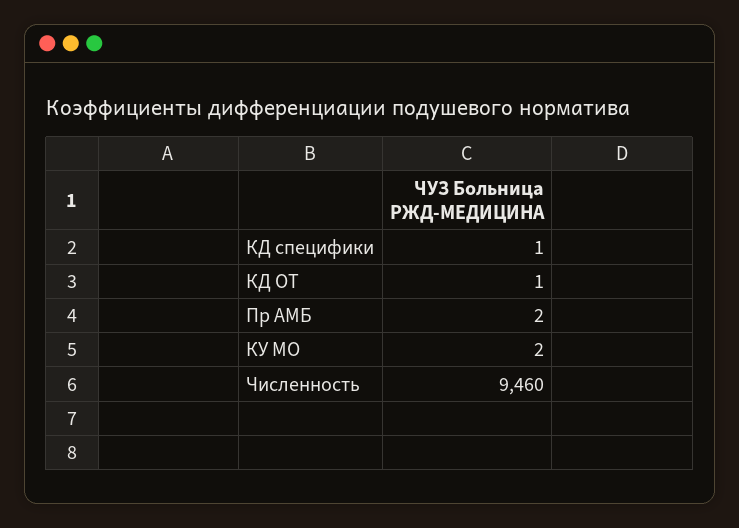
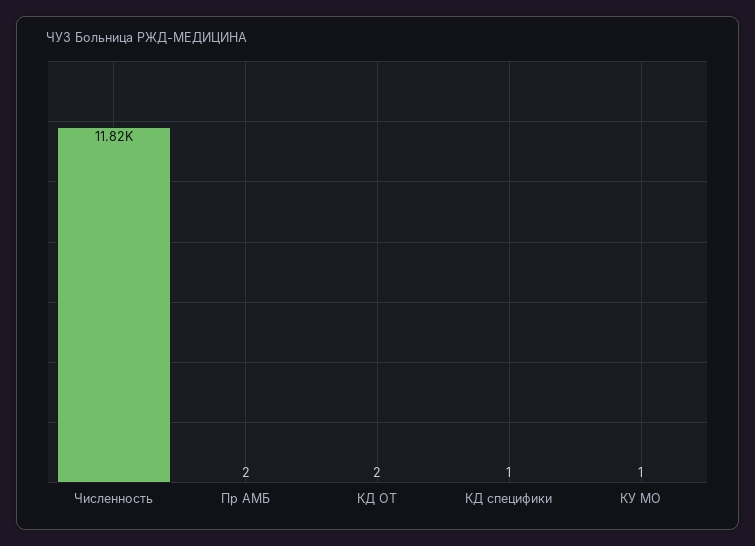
  {
    "КД специфики": 1,
-   "КД ОТ": 1,
+   "КД ОТ": 2,
    "Пр АМБ": 2,
-   "КУ МО": 2,
+   "КУ МО": 1,
-   "Численность": 9460
+   "Численность": 11820
  }

